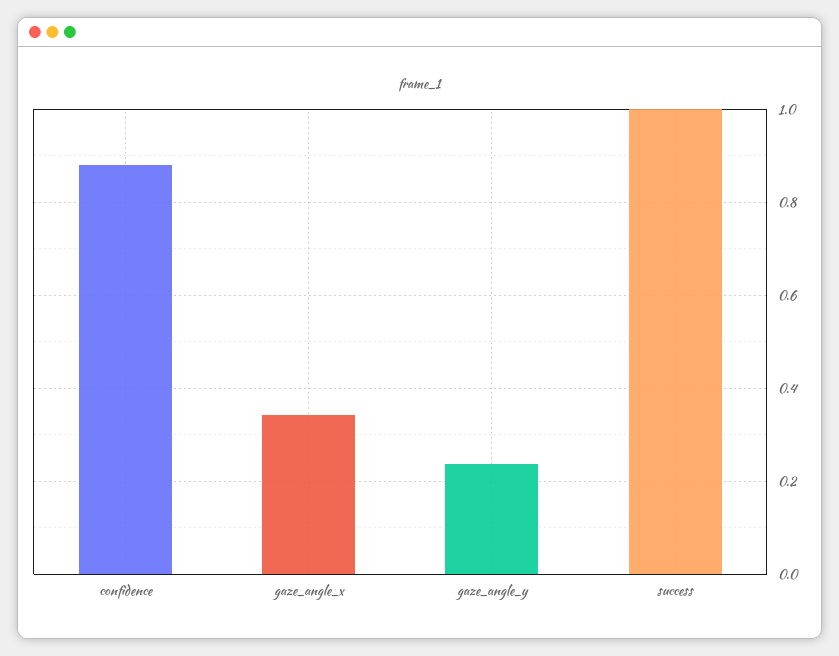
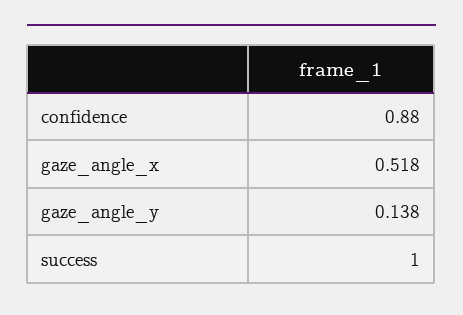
  {
    "confidence": 0.88,
-   "gaze_angle_x": 0.34,
+   "gaze_angle_x": 0.518,
-   "gaze_angle_y": 0.24,
+   "gaze_angle_y": 0.138,
    "success": 1
  }

